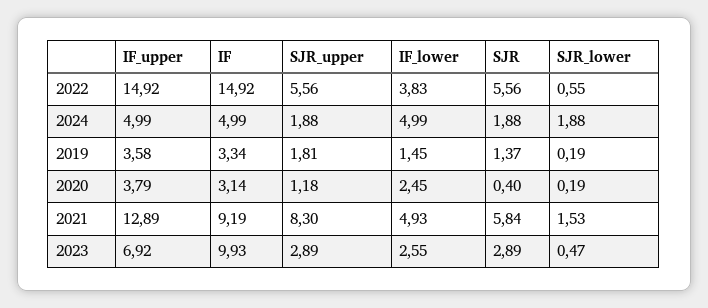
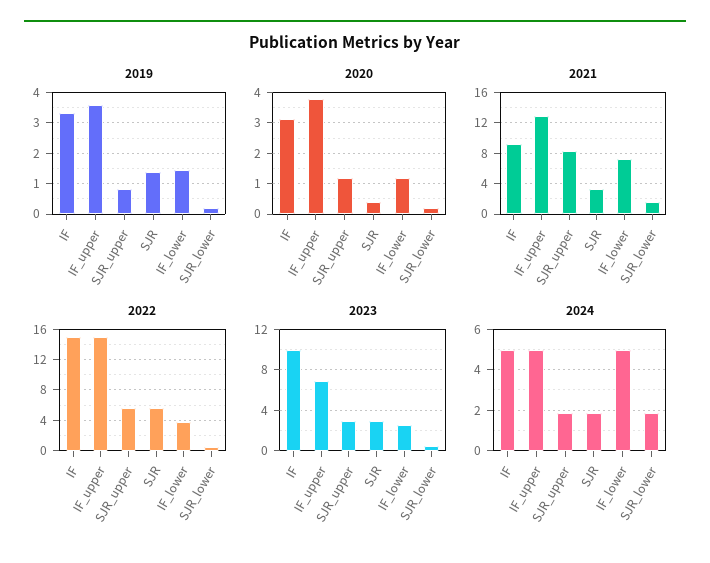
  {
    "2022": {
      "IF_upper": 14.92,
      "IF": 14.92,
      "SJR_upper": 5.56,
      "IF_lower": 3.83,
      "SJR": 5.56,
      "SJR_lower": 0.55
    },
    "2024": {
      "IF_upper": 4.99,
      "IF": 4.99,
      "SJR_upper": 1.88,
      "IF_lower": 4.99,
      "SJR": 1.88,
      "SJR_lower": 1.88
    },
    "2019": {
      "IF_upper": 3.58,
      "IF": 3.34,
-     "SJR_upper": 1.81,
+     "SJR_upper": 0.8,
      "IF_lower": 1.45,
      "SJR": 1.37,
      "SJR_lower": 0.19
    },
    "2020": {
      "IF_upper": 3.79,
      "IF": 3.14,
      "SJR_upper": 1.18,
-     "IF_lower": 2.45,
+     "IF_lower": 1.2,
      "SJR": 0.4,
      "SJR_lower": 0.19
    },
    "2021": {
      "IF_upper": 12.89,
      "IF": 9.19,
      "SJR_upper": 8.3,
-     "IF_lower": 4.93,
+     "IF_lower": 7,
-     "SJR": 5.84,
+     "SJR": 3,
      "SJR_lower": 1.53
    },
    "2023": {
      "IF_upper": 6.92,
      "IF": 9.93,
      "SJR_upper": 2.89,
      "IF_lower": 2.55,
      "SJR": 2.89,
      "SJR_lower": 0.47
    }
  }

